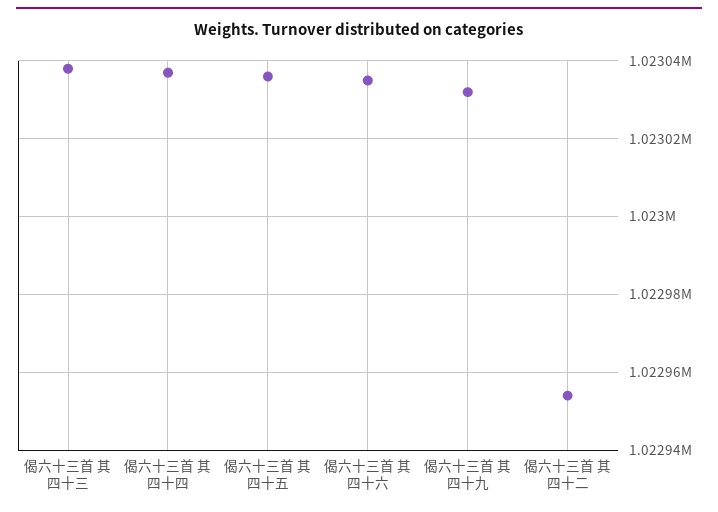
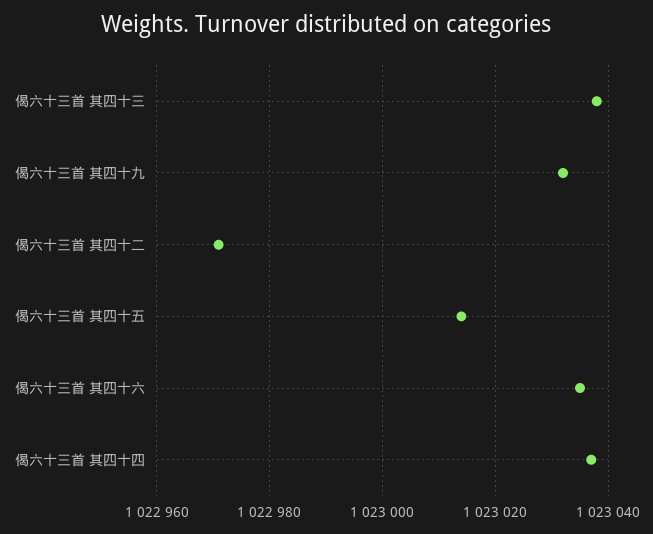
  {
    "偈六十三首 其四十三": 1023040,
    "偈六十三首 其四十四": 1023035,
-   "偈六十三首 其四十五": 1023035,
+   "偈六十三首 其四十五": 1023015,
    "偈六十三首 其四十六": 1023035,
    "偈六十三首 其四十九": 1023030,
-   "偈六十三首 其四十二": 1022955
+   "偈六十三首 其四十二": 1022970
  }

